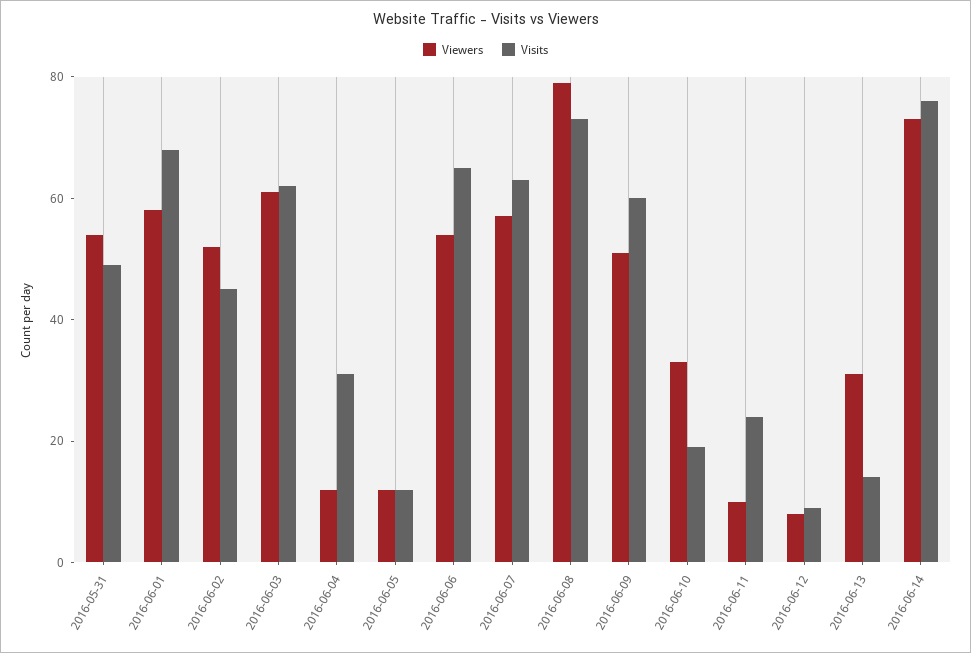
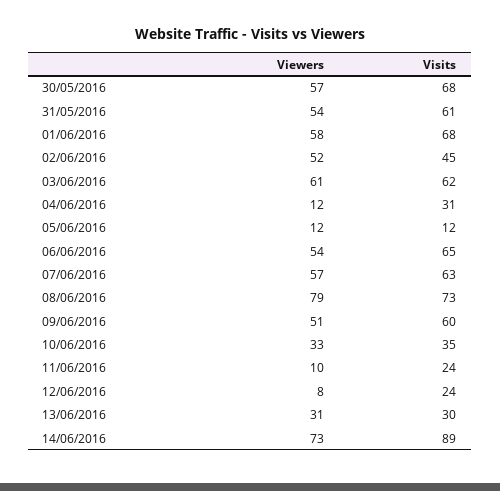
  {
    "Viewers": {
      "2016-05-31": 54,
      "2016-06-01": 58,
      "2016-06-02": 52,
      "2016-06-03": 61,
      "2016-06-04": 12,
      "2016-06-05": 12,
      "2016-06-06": 54,
      "2016-06-07": 57,
      "2016-06-08": 79,
      "2016-06-09": 51,
      "2016-06-10": 33,
      "2016-06-11": 10,
      "2016-06-12": 8,
      "2016-06-13": 31,
-     "2016-06-14": 73
+     "2016-06-14": 73,
+     "30/05/2016": 57
    },
    "Visits": {
-     "2016-05-31": 50,
+     "2016-05-31": 61,
      "2016-06-01": 68,
      "2016-06-02": 45,
      "2016-06-03": 62,
      "2016-06-04": 31,
      "2016-06-05": 12,
      "2016-06-06": 65,
      "2016-06-07": 63,
      "2016-06-08": 73,
      "2016-06-09": 60,
-     "2016-06-10": 20,
+     "2016-06-10": 35,
      "2016-06-11": 24,
-     "2016-06-12": 10,
+     "2016-06-12": 24,
-     "2016-06-13": 15,
+     "2016-06-13": 30,
-     "2016-06-14": 75
+     "2016-06-14": 89,
+     "30/05/2016": 68
    }
  }

